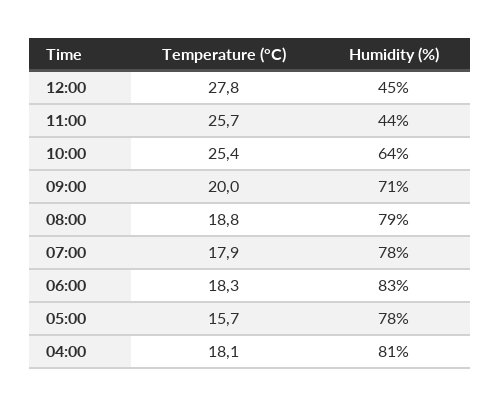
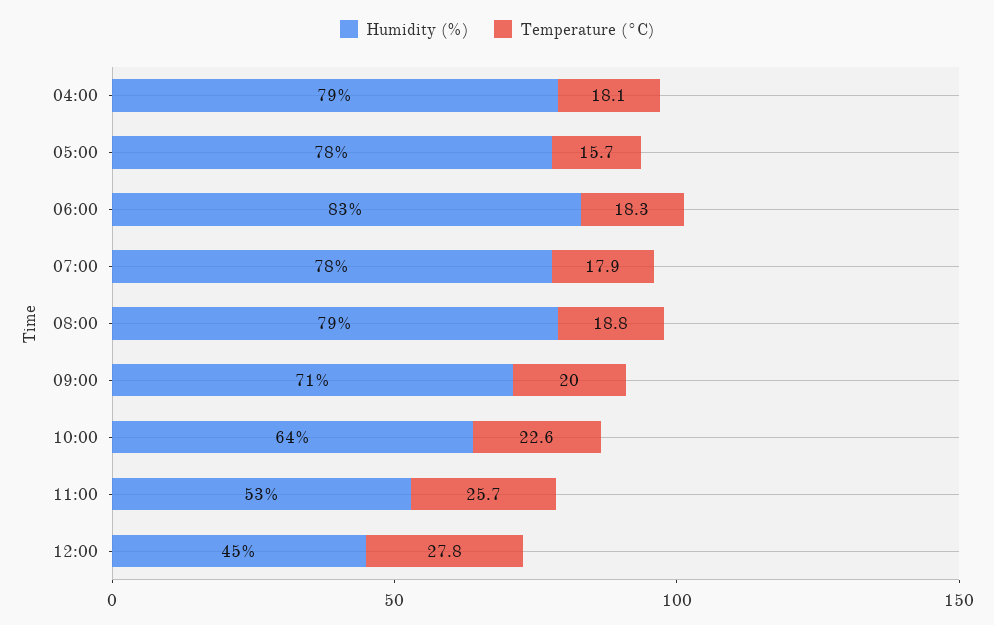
  {
    "Temperature (°C)": {
      "12:00": 27.8,
      "11:00": 25.7,
-     "10:00": 25.4,
+     "10:00": 22.6,
      "09:00": 20,
      "08:00": 18.8,
      "07:00": 17.9,
      "06:00": 18.3,
      "05:00": 15.7,
      "04:00": 18.1
    },
    "Humidity (%)": {
      "12:00": 45,
-     "11:00": 44,
+     "11:00": 53,
      "10:00": 64,
      "09:00": 71,
      "08:00": 79,
      "07:00": 78,
      "06:00": 83,
      "05:00": 78,
-     "04:00": 81
+     "04:00": 79
    }
  }

